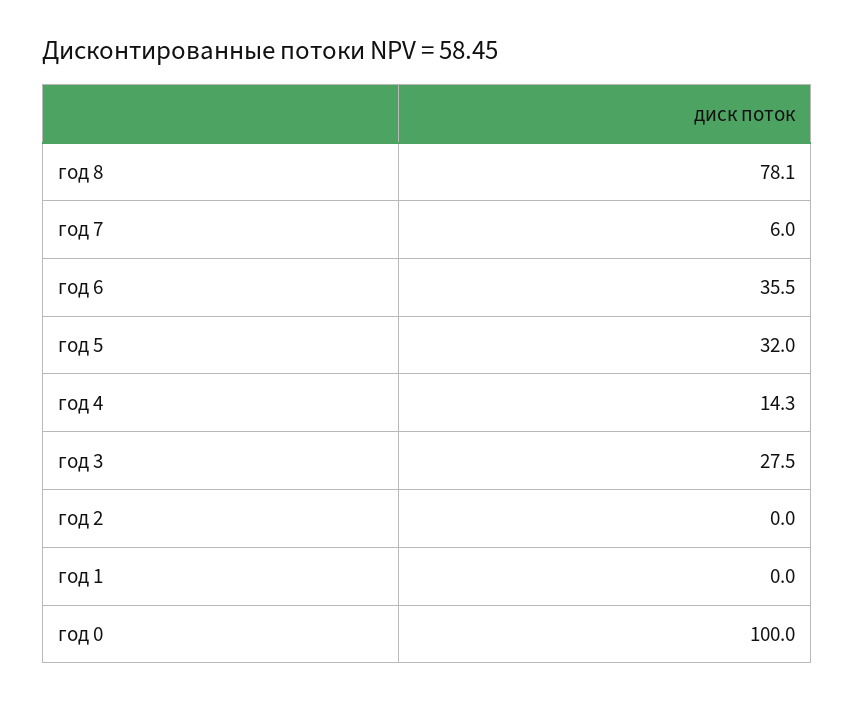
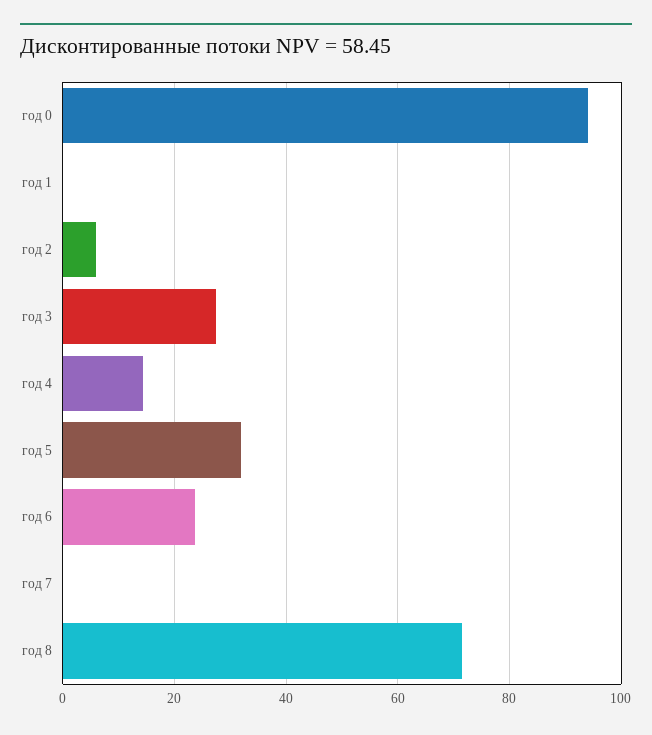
  {
-   "год 8": 78.1,
+   "год 8": 72,
-   "год 7": 6,
+   "год 7": 0,
-   "год 6": 35.5,
+   "год 6": 24,
    "год 5": 32,
    "год 4": 14.3,
    "год 3": 27.5,
-   "год 2": 0,
+   "год 2": 6,
    "год 1": 0,
-   "год 0": 100
+   "год 0": 94
  }

